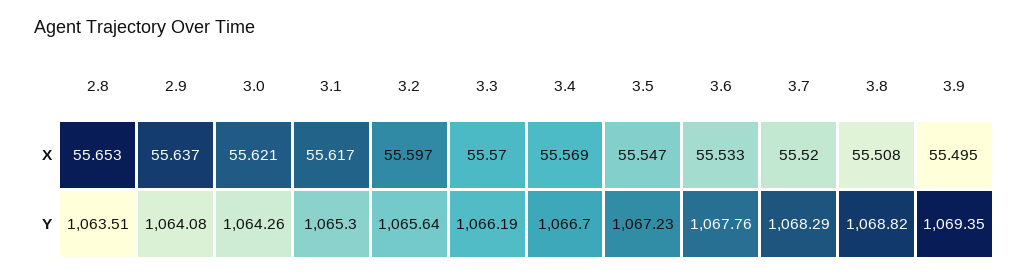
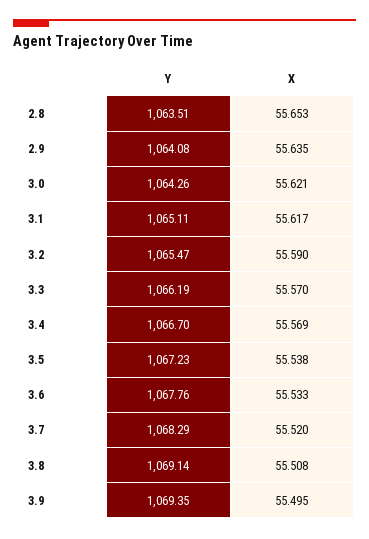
  {
    "2.8": {
      "X": 55.653,
      "Y": 1063.51
    },
    "2.9": {
-     "X": 55.637,
+     "X": 55.635,
      "Y": 1064.08
    },
    "3.0": {
      "X": 55.621,
      "Y": 1064.26
    },
    "3.1": {
      "X": 55.617,
-     "Y": 1065.3
+     "Y": 1065.11
    },
    "3.2": {
-     "X": 55.597,
+     "X": 55.59,
-     "Y": 1065.64
+     "Y": 1065.47
    },
    "3.3": {
      "X": 55.57,
      "Y": 1066.19
    },
    "3.4": {
      "X": 55.569,
      "Y": 1066.7
    },
    "3.5": {
-     "X": 55.547,
+     "X": 55.538,
      "Y": 1067.23
    },
    "3.6": {
      "X": 55.533,
      "Y": 1067.76
    },
    "3.7": {
      "X": 55.52,
      "Y": 1068.29
    },
    "3.8": {
      "X": 55.508,
-     "Y": 1068.82
+     "Y": 1069.14
    },
    "3.9": {
      "X": 55.495,
      "Y": 1069.35
    }
  }

